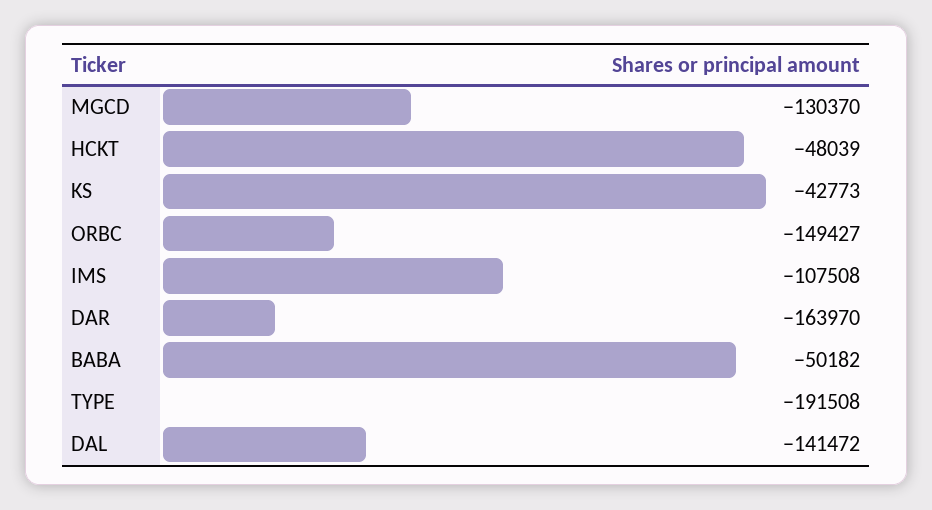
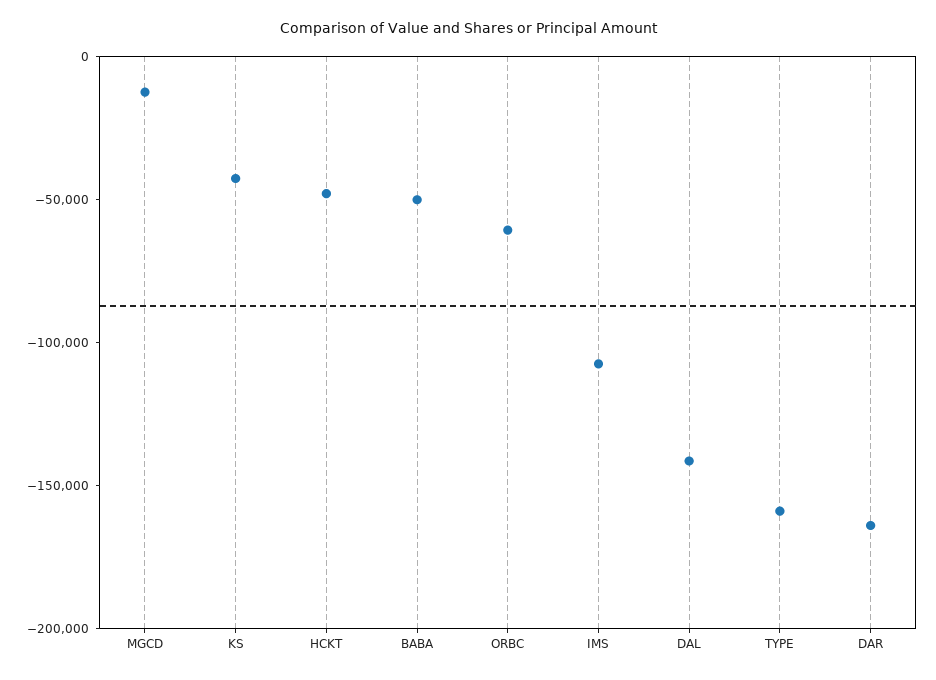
  {
-   "MGCD": -130370,
+   "MGCD": -10000,
    "HCKT": -48039,
    "KS": -42773,
-   "ORBC": -149427,
+   "ORBC": -60000,
    "IMS": -107508,
    "DAR": -163970,
    "BABA": -50182,
-   "TYPE": -191508,
+   "TYPE": -160000,
    "DAL": -141472
  }

